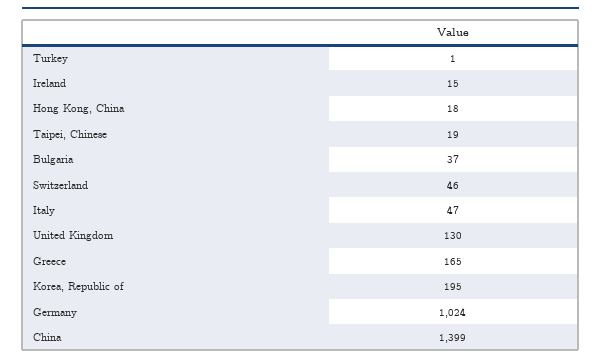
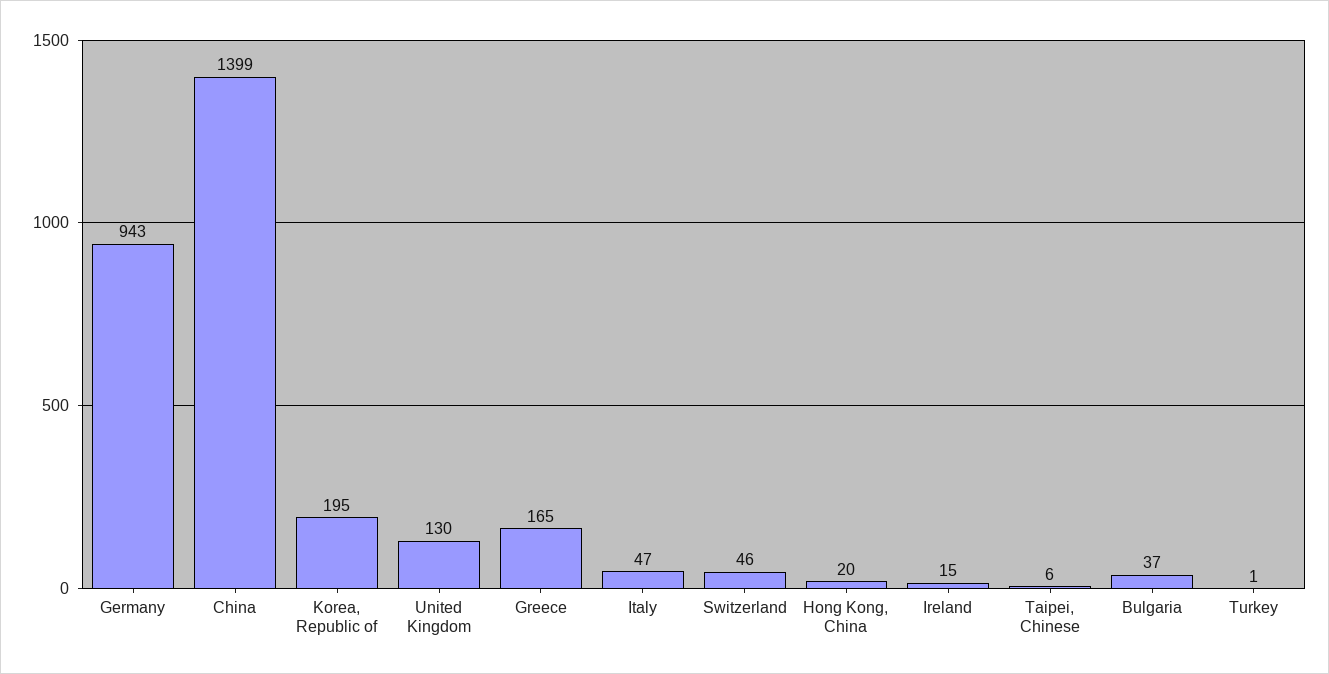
  {
    "Turkey": 1,
    "Ireland": 15,
-   "Hong Kong, China": 18,
+   "Hong Kong, China": 20,
-   "Taipei, Chinese": 19,
+   "Taipei, Chinese": 6,
    "Bulgaria": 37,
    "Switzerland": 46,
    "Italy": 47,
    "United Kingdom": 130,
    "Greece": 165,
    "Korea, Republic of": 195,
-   "Germany": 1024,
+   "Germany": 943,
    "China": 1399
  }

